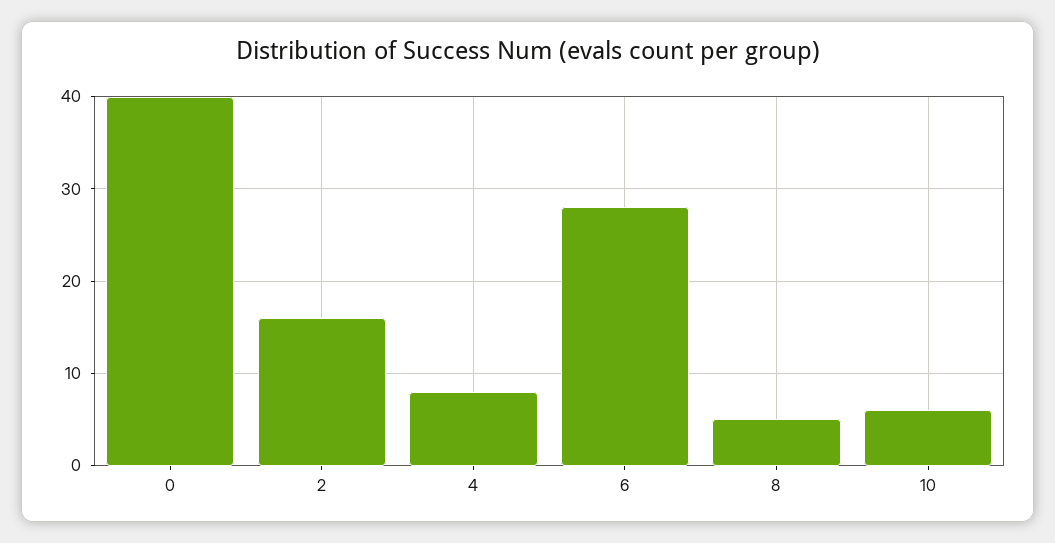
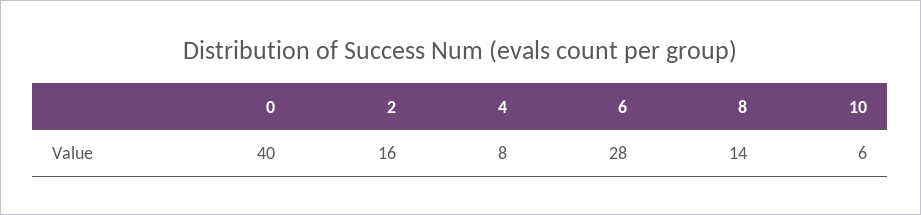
  {
    "0": 40,
    "2": 16,
    "4": 8,
    "6": 28,
-   "8": 5,
+   "8": 14,
    "10": 6
  }

